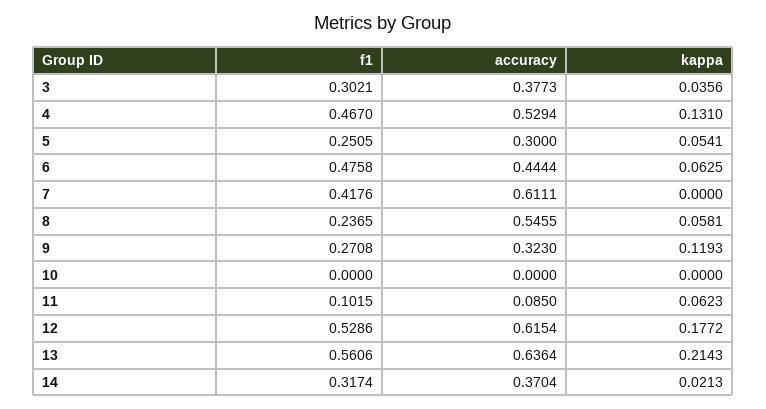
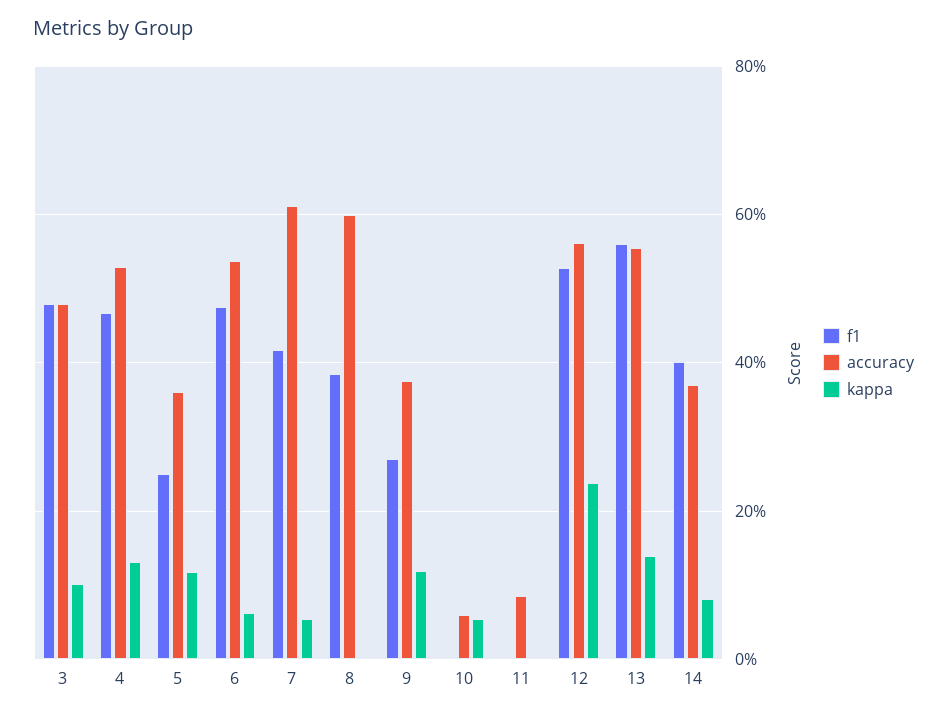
  {
    "f1": {
-     "3": 0.3021,
+     "3": 0.48,
      "4": 0.467,
      "5": 0.2505,
      "6": 0.4758,
      "7": 0.4176,
-     "8": 0.2365,
+     "8": 0.38,
      "9": 0.2708,
      "10": 0,
-     "11": 0.1015,
+     "11": 0,
      "12": 0.5286,
      "13": 0.5606,
-     "14": 0.3174
+     "14": 0.4
    },
    "accuracy": {
-     "3": 0.3773,
+     "3": 0.48,
      "4": 0.5294,
-     "5": 0.3,
+     "5": 0.36,
-     "6": 0.4444,
+     "6": 0.54,
      "7": 0.6111,
-     "8": 0.5455,
+     "8": 0.6,
-     "9": 0.323,
+     "9": 0.38,
-     "10": 0,
+     "10": 0.06,
      "11": 0.085,
-     "12": 0.6154,
+     "12": 0.56,
-     "13": 0.6364,
+     "13": 0.56,
      "14": 0.3704
    },
    "kappa": {
-     "3": 0.0356,
+     "3": 0.1,
      "4": 0.131,
-     "5": 0.0541,
+     "5": 0.12,
      "6": 0.0625,
-     "7": 0,
+     "7": 0.06,
-     "8": 0.0581,
+     "8": 0,
      "9": 0.1193,
-     "10": 0,
+     "10": 0.06,
-     "11": 0.0623,
+     "11": 0,
-     "12": 0.1772,
+     "12": 0.24,
-     "13": 0.2143,
+     "13": 0.14,
-     "14": 0.0213
+     "14": 0.08
    }
  }

